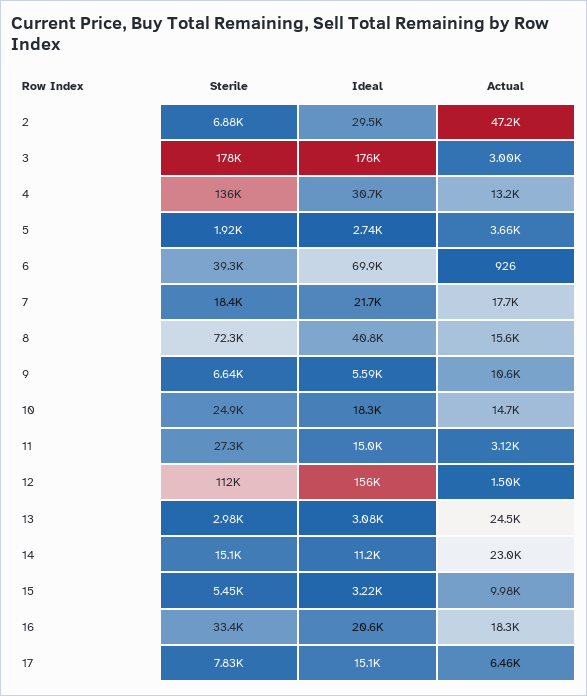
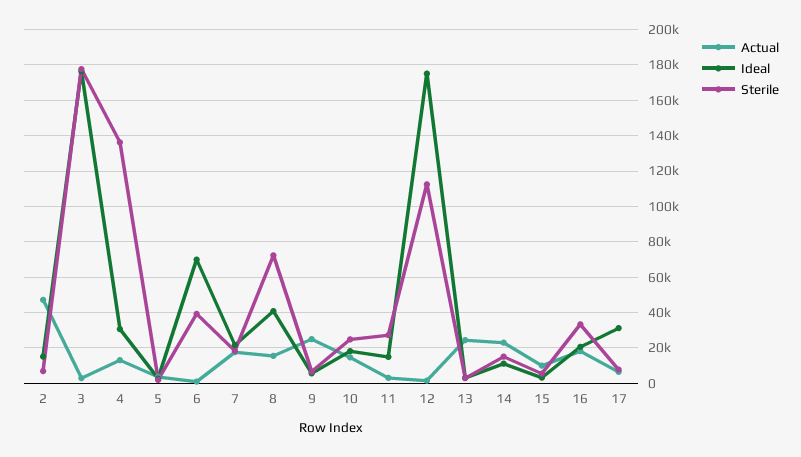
  {
    "Sterile": {
      "2": 6880,
      "3": 178000,
      "4": 136000,
      "5": 1920,
      "6": 39300,
      "7": 18400,
      "8": 72300,
      "9": 6640,
      "10": 24900,
      "11": 27300,
      "12": 112000,
      "13": 2980,
      "14": 15100,
      "15": 5450,
      "16": 33400,
      "17": 7830
    },
    "Ideal": {
-     "2": 29500,
+     "2": 15000,
      "3": 176000,
      "4": 30700,
      "5": 2740,
      "6": 69900,
      "7": 21700,
      "8": 40800,
      "9": 5590,
      "10": 18300,
      "11": 15000,
-     "12": 156000,
+     "12": 175000,
      "13": 3080,
      "14": 11200,
      "15": 3220,
      "16": 20600,
-     "17": 15100
+     "17": 30000
    },
    "Actual": {
      "2": 47200,
      "3": 3000,
      "4": 13200,
      "5": 3660,
      "6": 926,
      "7": 17700,
      "8": 15600,
-     "9": 10600,
+     "9": 25000,
      "10": 14700,
      "11": 3120,
      "12": 1500,
      "13": 24500,
      "14": 23000,
      "15": 9980,
      "16": 18300,
      "17": 6460
    }
  }

